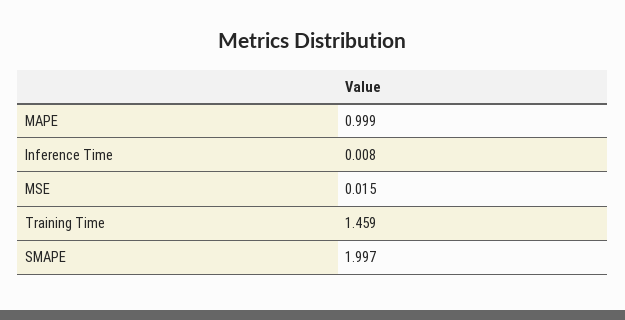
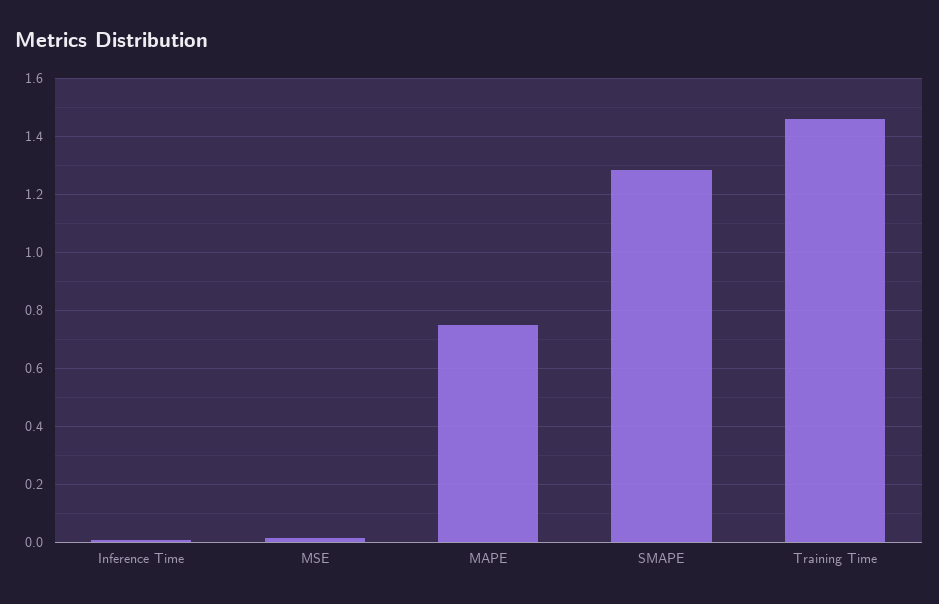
  {
-   "MAPE": 0.999,
+   "MAPE": 0.75,
    "Inference Time": 0.008,
    "MSE": 0.015,
    "Training Time": 1.459,
-   "SMAPE": 1.997
+   "SMAPE": 1.275
  }

